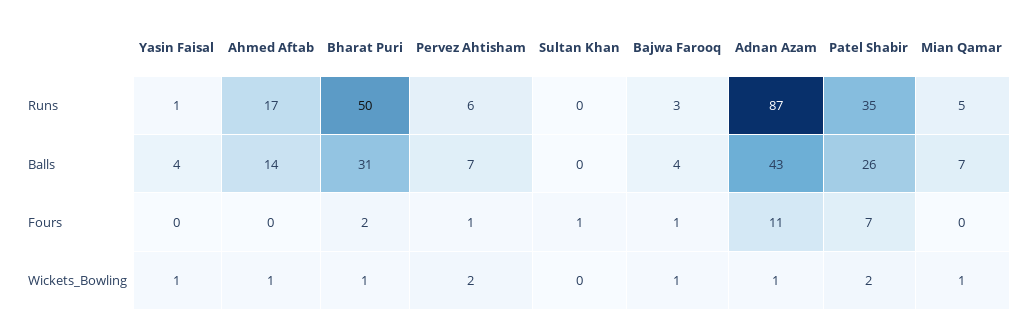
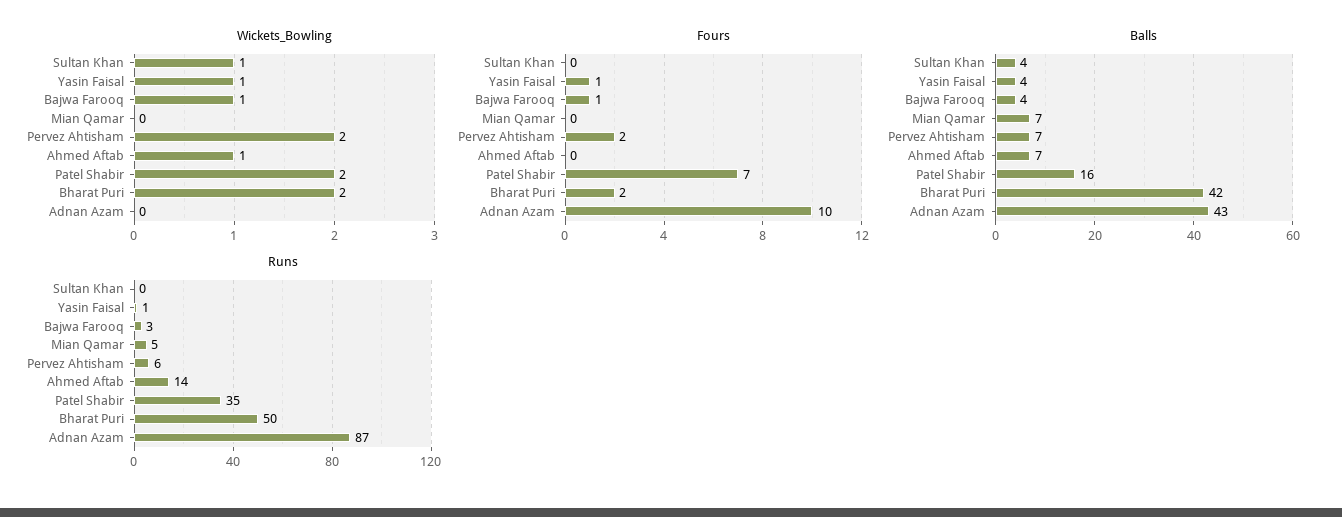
  {
    "Runs": {
      "Yasin Faisal": 1,
-     "Ahmed Aftab": 17,
+     "Ahmed Aftab": 14,
      "Bharat Puri": 50,
      "Pervez Ahtisham": 6,
      "Sultan Khan": 0,
      "Bajwa Farooq": 3,
      "Adnan Azam": 87,
      "Patel Shabir": 35,
      "Mian Qamar": 5
    },
    "Balls": {
      "Yasin Faisal": 4,
-     "Ahmed Aftab": 14,
+     "Ahmed Aftab": 7,
-     "Bharat Puri": 31,
+     "Bharat Puri": 42,
      "Pervez Ahtisham": 7,
-     "Sultan Khan": 0,
+     "Sultan Khan": 4,
      "Bajwa Farooq": 4,
      "Adnan Azam": 43,
-     "Patel Shabir": 26,
+     "Patel Shabir": 16,
      "Mian Qamar": 7
    },
    "Fours": {
-     "Yasin Faisal": 0,
+     "Yasin Faisal": 1,
      "Ahmed Aftab": 0,
      "Bharat Puri": 2,
-     "Pervez Ahtisham": 1,
+     "Pervez Ahtisham": 2,
-     "Sultan Khan": 1,
+     "Sultan Khan": 0,
      "Bajwa Farooq": 1,
-     "Adnan Azam": 11,
+     "Adnan Azam": 10,
      "Patel Shabir": 7,
      "Mian Qamar": 0
    },
    "Wickets_Bowling": {
      "Yasin Faisal": 1,
      "Ahmed Aftab": 1,
-     "Bharat Puri": 1,
+     "Bharat Puri": 2,
      "Pervez Ahtisham": 2,
-     "Sultan Khan": 0,
+     "Sultan Khan": 1,
      "Bajwa Farooq": 1,
-     "Adnan Azam": 1,
+     "Adnan Azam": 0,
      "Patel Shabir": 2,
-     "Mian Qamar": 1
+     "Mian Qamar": 0
    }
  }

